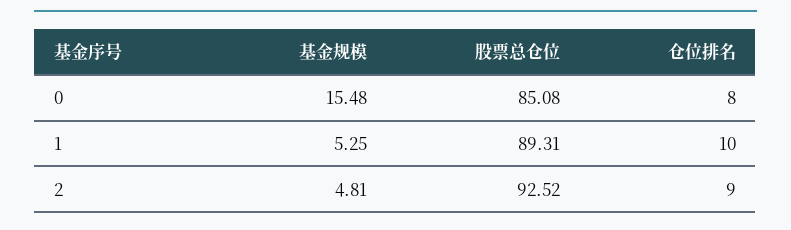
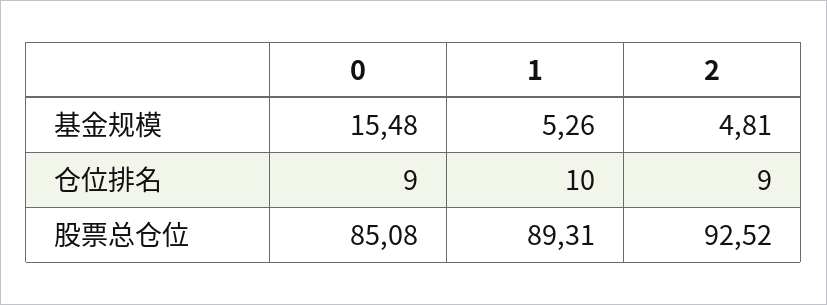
  {
    "基金规模": {
      "0": 15.48,
-     "1": 5.25,
+     "1": 5.26,
      "2": 4.81
    },
    "股票总仓位": {
      "0": 85.08,
      "1": 89.31,
      "2": 92.52
    },
    "仓位排名": {
-     "0": 8,
+     "0": 9,
      "1": 10,
      "2": 9
    }
  }

